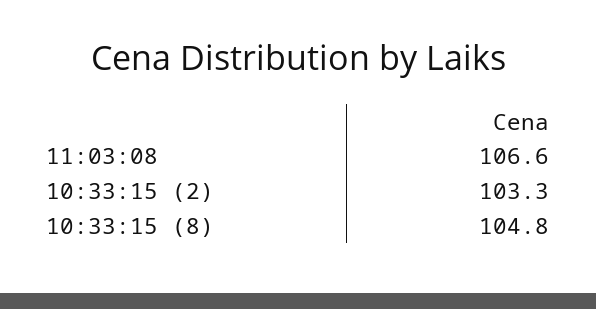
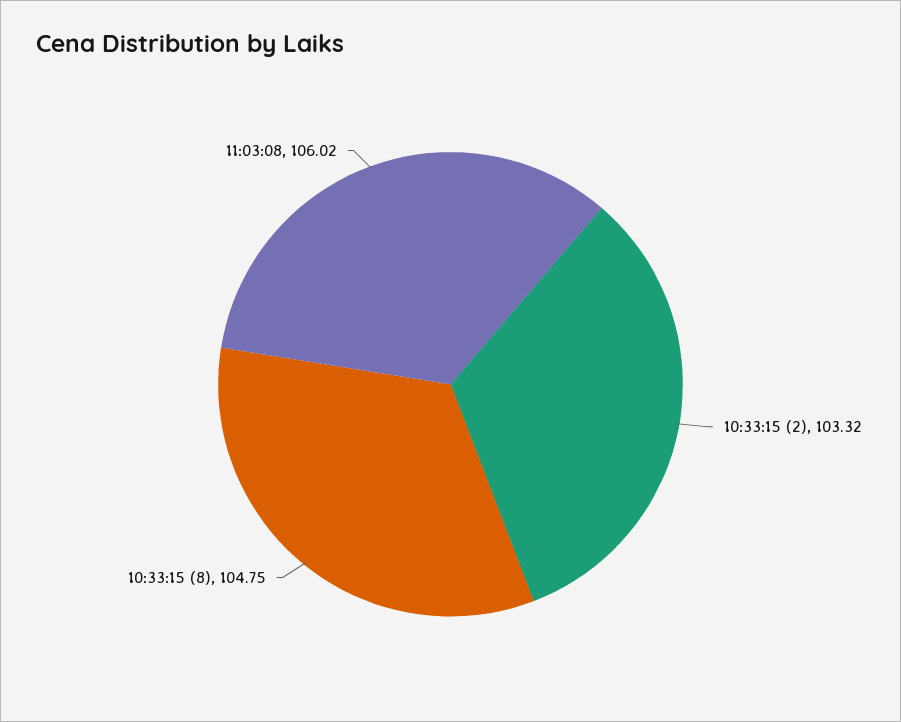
  {
-   "11:03:08": 106.6,
+   "11:03:08": 106.02,
    "10:33:15 (2)": 103.32,
    "10:33:15 (8)": 104.75
  }

